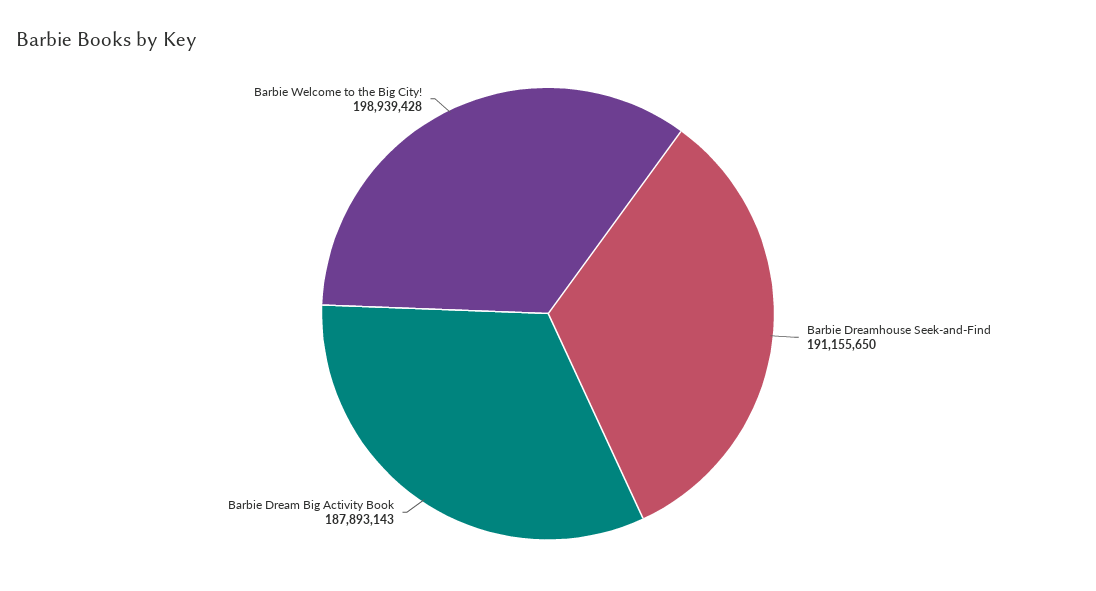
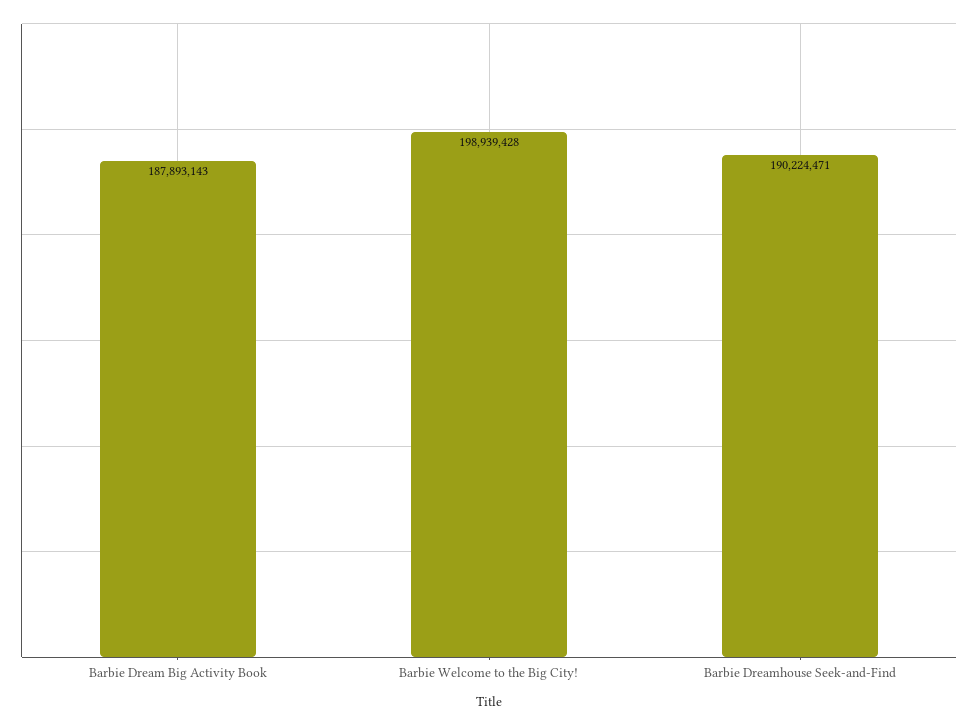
  {
-   "Barbie Dreamhouse Seek-and-Find": 191155650,
+   "Barbie Dreamhouse Seek-and-Find": 190224471,
    "Barbie Dream Big Activity Book": 187893143,
    "Barbie Welcome to the Big City!": 198939428
  }

